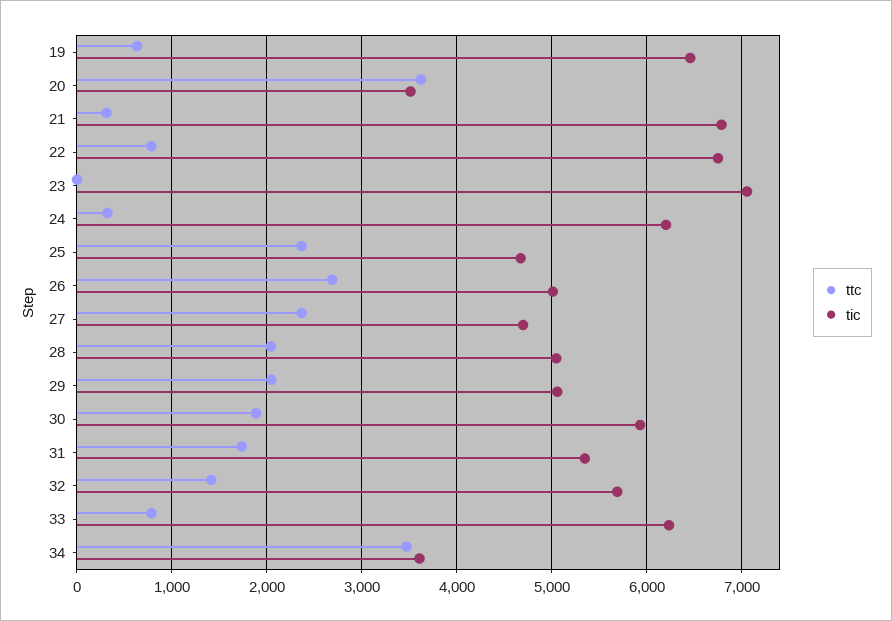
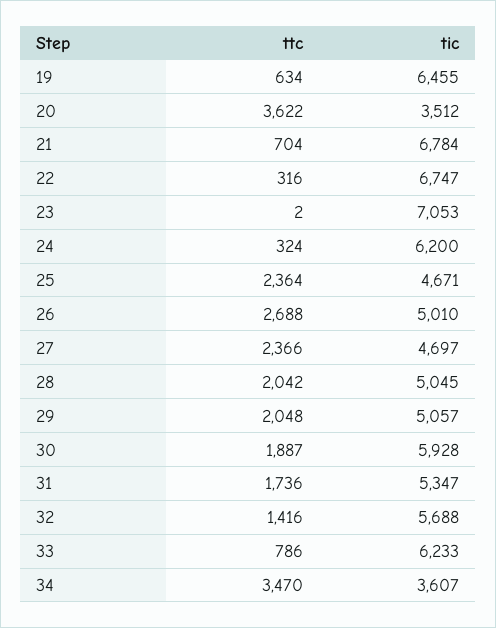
  {
    "ttc": {
      "19": 634,
      "20": 3622,
-     "21": 300,
+     "21": 704,
-     "22": 800,
+     "22": 316,
      "23": 2,
      "24": 324,
      "25": 2364,
      "26": 2688,
      "27": 2366,
      "28": 2042,
      "29": 2048,
      "30": 1887,
      "31": 1736,
      "32": 1416,
      "33": 786,
      "34": 3470
    },
    "tic": {
      "19": 6455,
      "20": 3512,
      "21": 6784,
      "22": 6747,
      "23": 7053,
      "24": 6200,
      "25": 4671,
      "26": 5010,
      "27": 4697,
      "28": 5045,
      "29": 5057,
      "30": 5928,
      "31": 5347,
      "32": 5688,
      "33": 6233,
      "34": 3607
    }
  }

